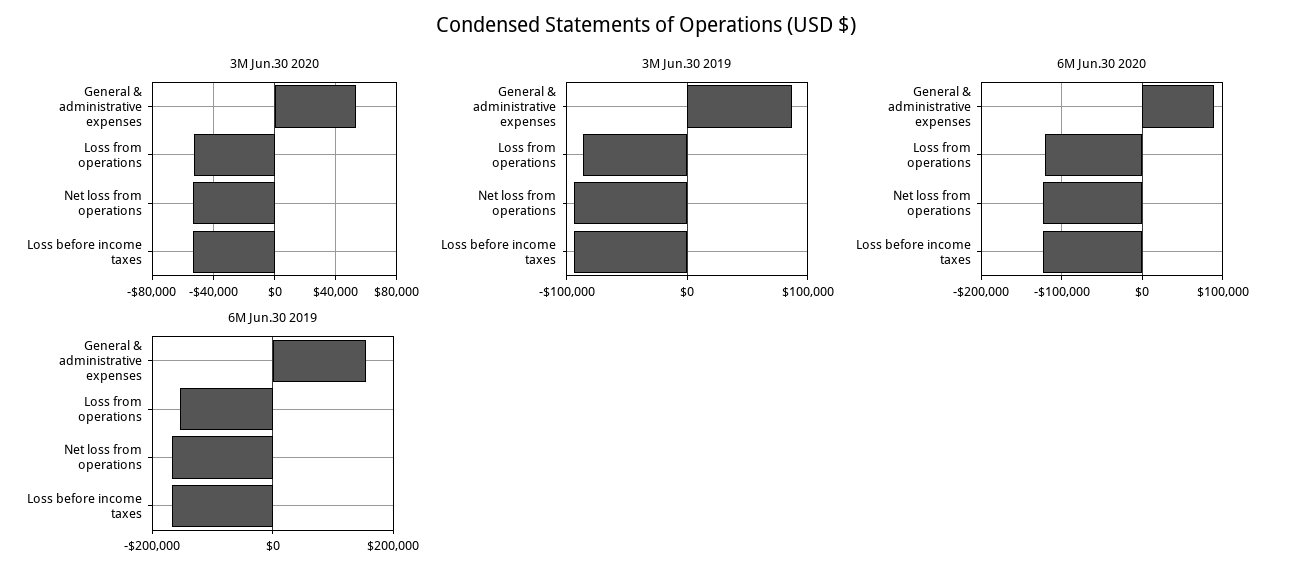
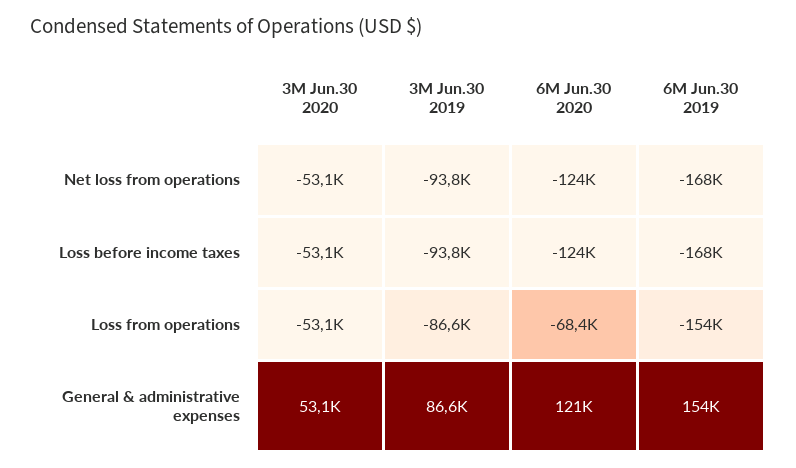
  {
    "3M Jun.30 2020": {
      "General & administrative expenses": 53100,
      "Loss from operations": -53100,
      "Net loss from operations": -53100,
      "Loss before income taxes": -53100
    },
    "3M Jun.30 2019": {
      "General & administrative expenses": 86600,
      "Loss from operations": -86600,
      "Net loss from operations": -93800,
      "Loss before income taxes": -93800
    },
    "6M Jun.30 2020": {
-     "General & administrative expenses": 90000,
+     "General & administrative expenses": 121000,
-     "Loss from operations": -120000,
+     "Loss from operations": -68400,
      "Net loss from operations": -124000,
      "Loss before income taxes": -124000
    },
    "6M Jun.30 2019": {
      "General & administrative expenses": 154000,
      "Loss from operations": -154000,
      "Net loss from operations": -168000,
      "Loss before income taxes": -168000
    }
  }

